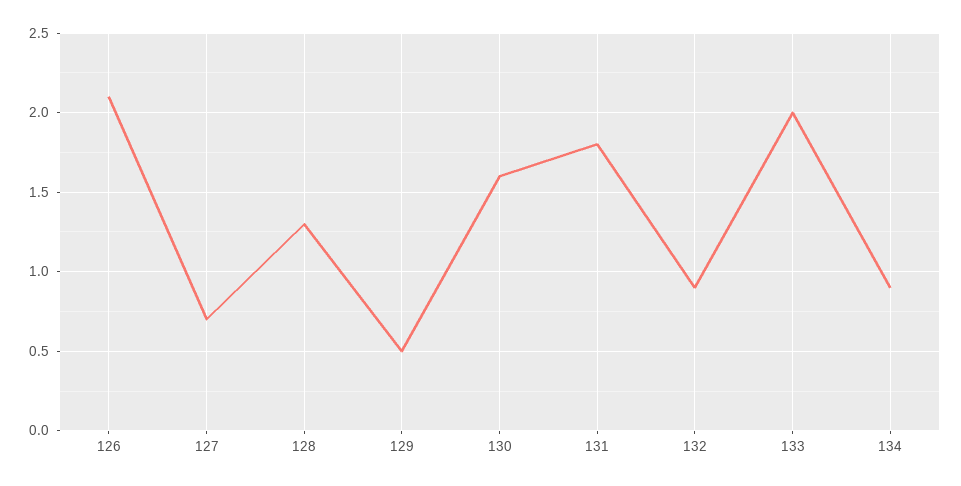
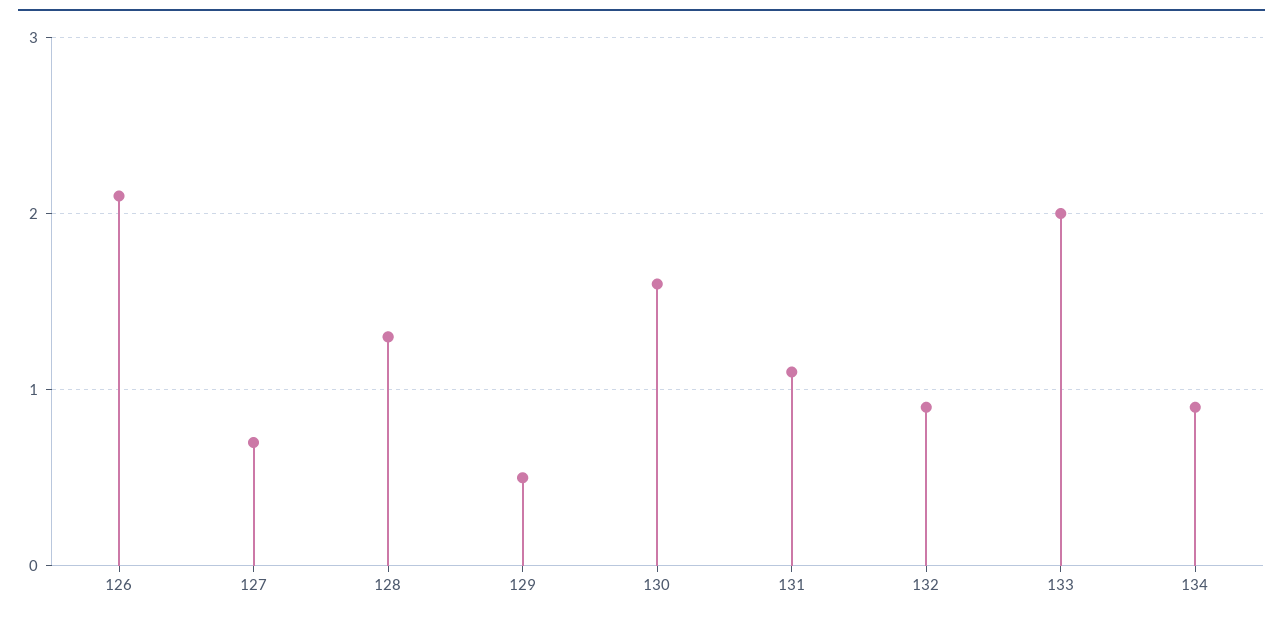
  {
    "126": 2.1,
    "127": 0.7,
    "128": 1.3,
    "129": 0.5,
    "130": 1.6,
-   "131": 1.8,
+   "131": 1.1,
    "132": 0.9,
    "133": 2,
    "134": 0.9
  }

